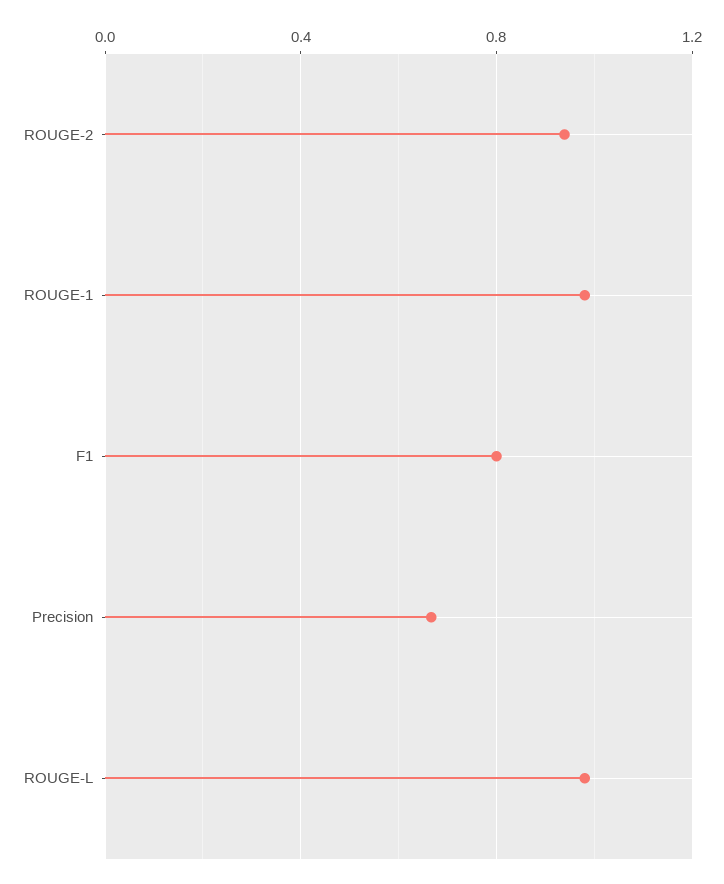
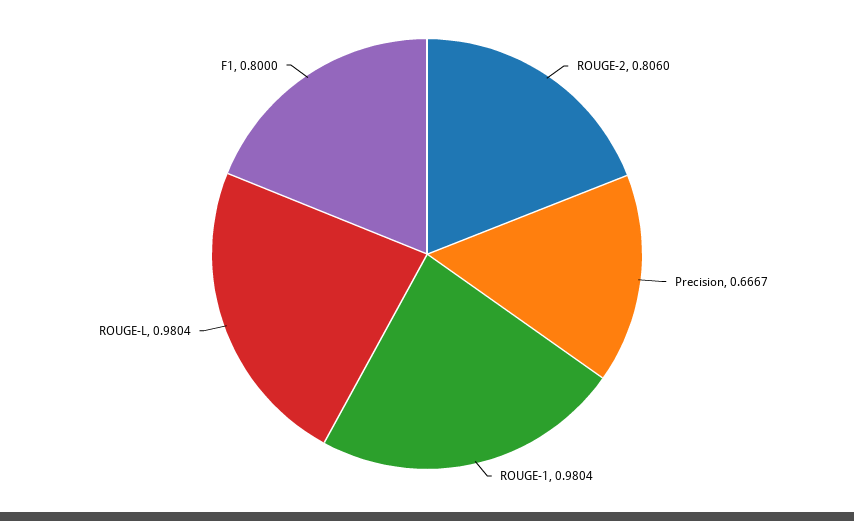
  {
-   "ROUGE-2": 0.95,
+   "ROUGE-2": 0.806,
    "ROUGE-1": 0.9804,
    "F1": 0.8,
    "Precision": 0.6667,
    "ROUGE-L": 0.9804
  }

